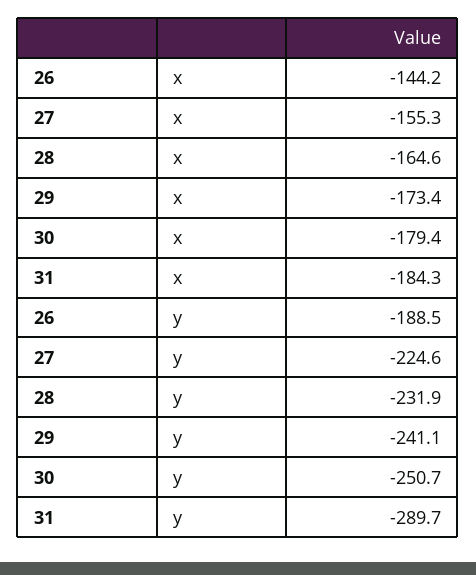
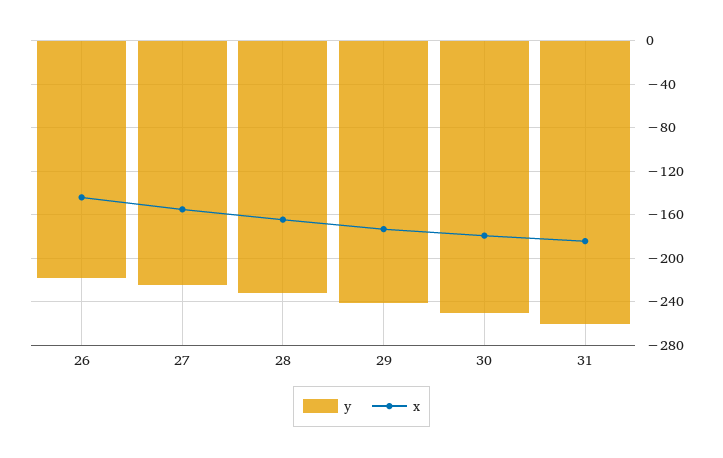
  {
    "x": {
      "26": -144.2,
      "27": -155.3,
      "28": -164.6,
      "29": -173.4,
      "30": -179.4,
      "31": -184.3
    },
    "y": {
-     "26": -188.5,
+     "26": -220,
      "27": -224.6,
      "28": -231.9,
      "29": -241.1,
      "30": -250.7,
-     "31": -289.7
+     "31": -260
    }
  }

